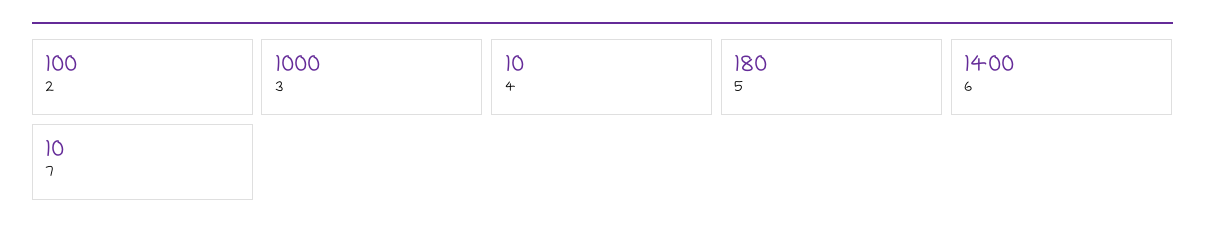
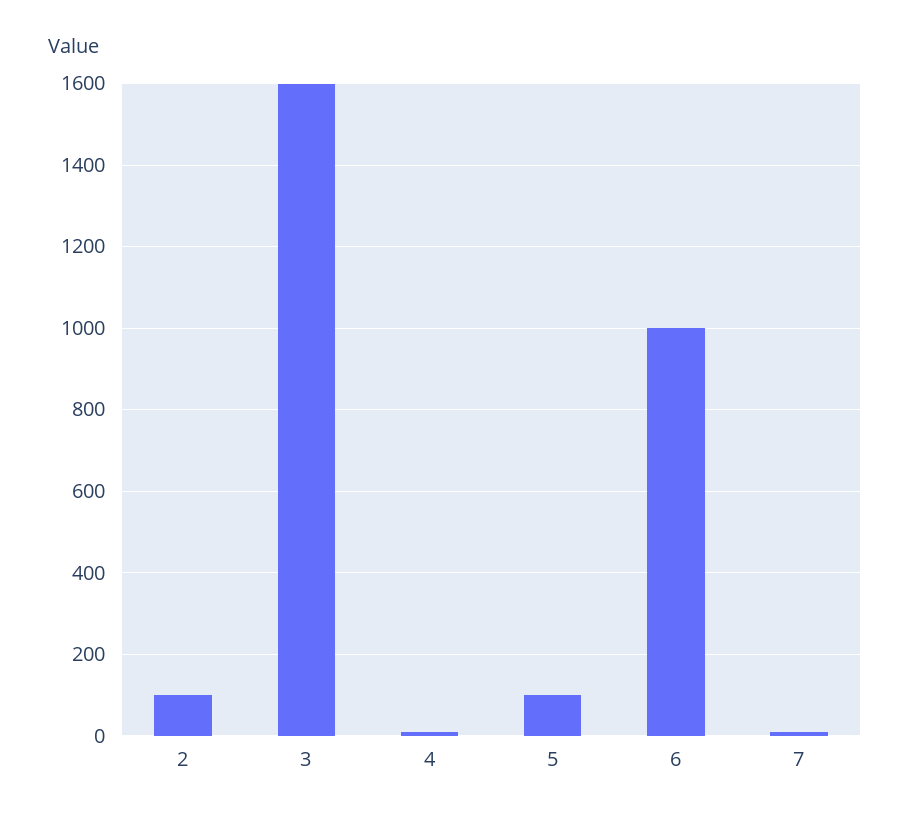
  {
    "2": 100,
-   "3": 1000,
+   "3": 1600,
    "4": 10,
-   "5": 180,
+   "5": 100,
-   "6": 1400,
+   "6": 1000,
    "7": 10
  }

